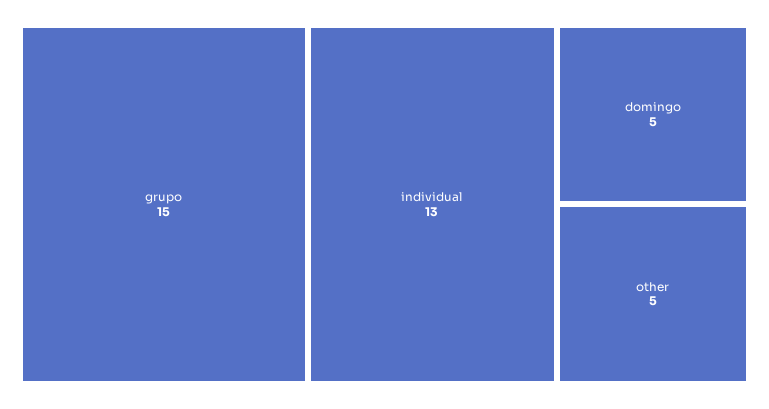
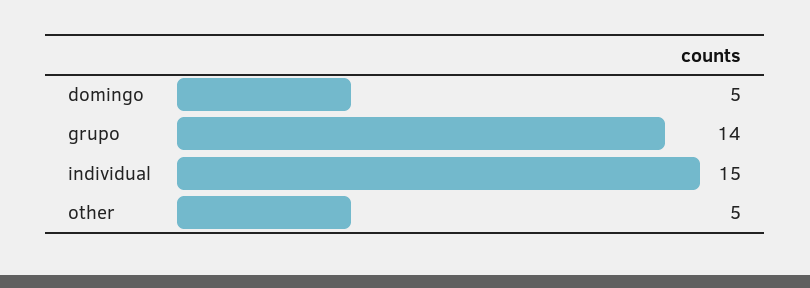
  {
-   "grupo": 15,
+   "grupo": 14,
-   "individual": 13,
+   "individual": 15,
    "domingo": 5,
    "other": 5
  }

